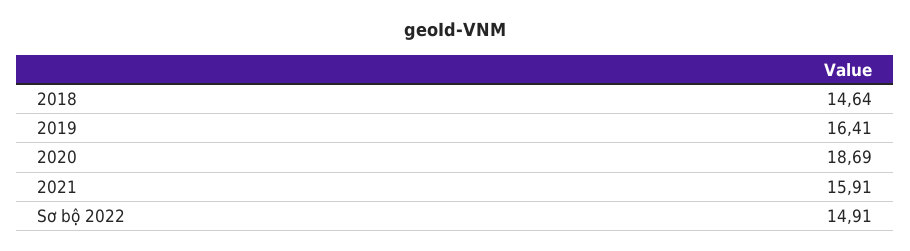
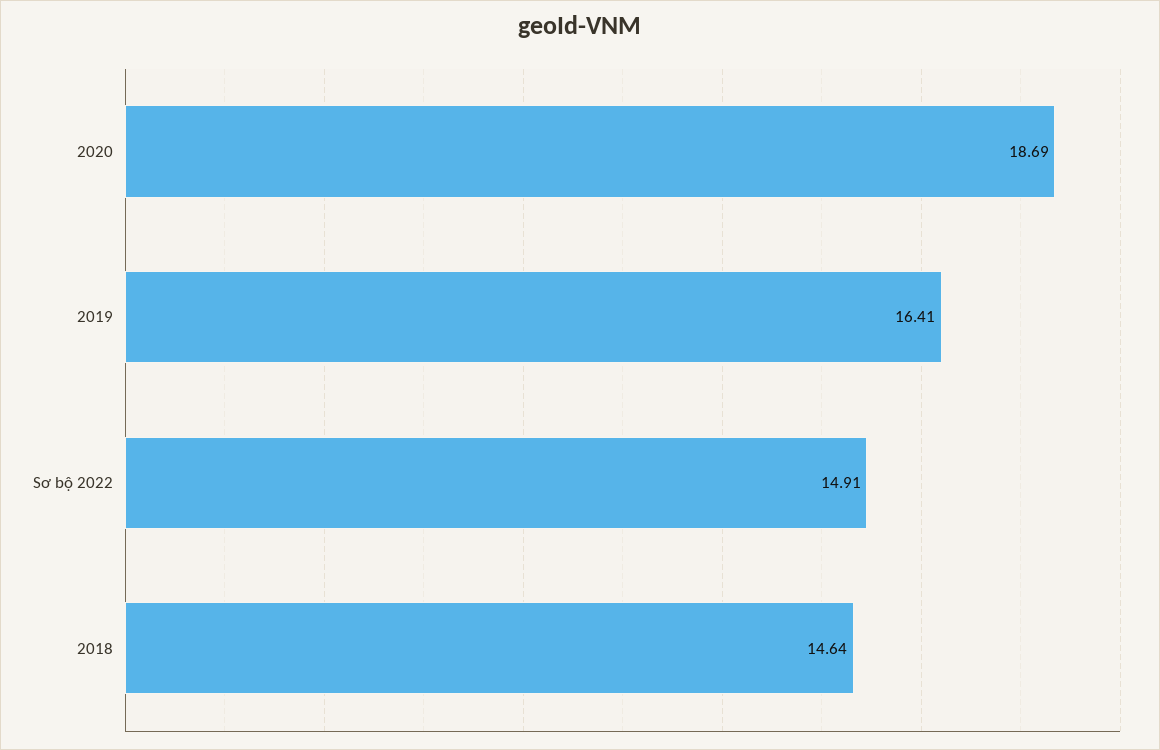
  {
    "2018": 14.64,
    "2019": 16.41,
    "2020": 18.69,
-   "2021": 15.91,
    "Sơ bộ 2022": 14.91
  }

